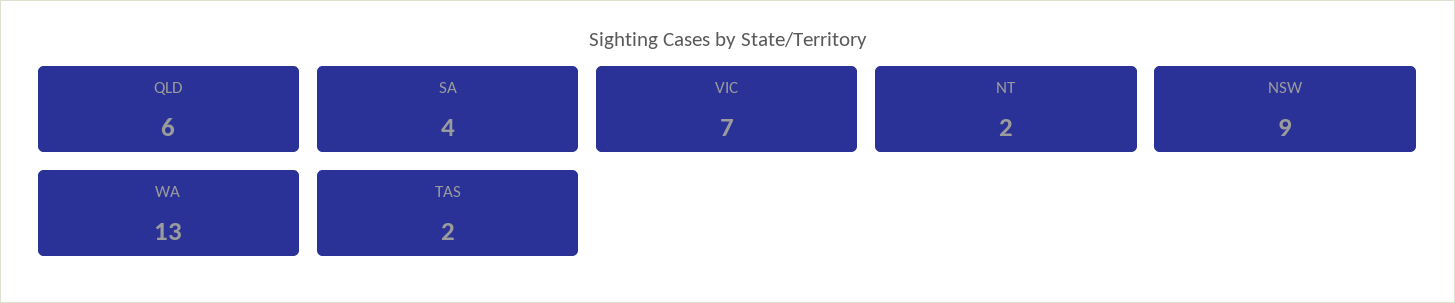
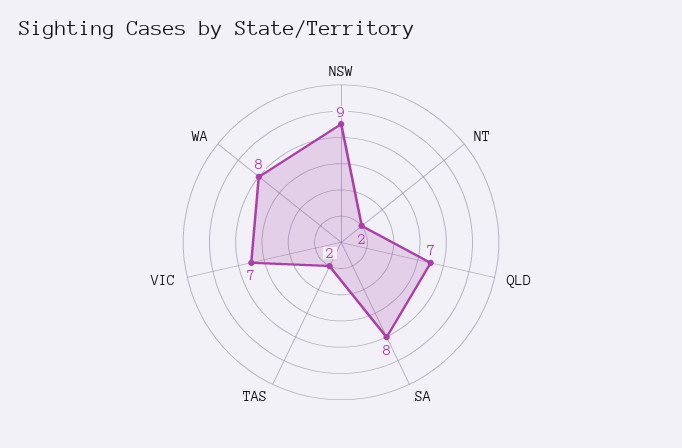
  {
-   "QLD": 6,
+   "QLD": 7,
-   "SA": 4,
+   "SA": 8,
    "VIC": 7,
    "NT": 2,
    "NSW": 9,
-   "WA": 13,
+   "WA": 8,
    "TAS": 2
  }

